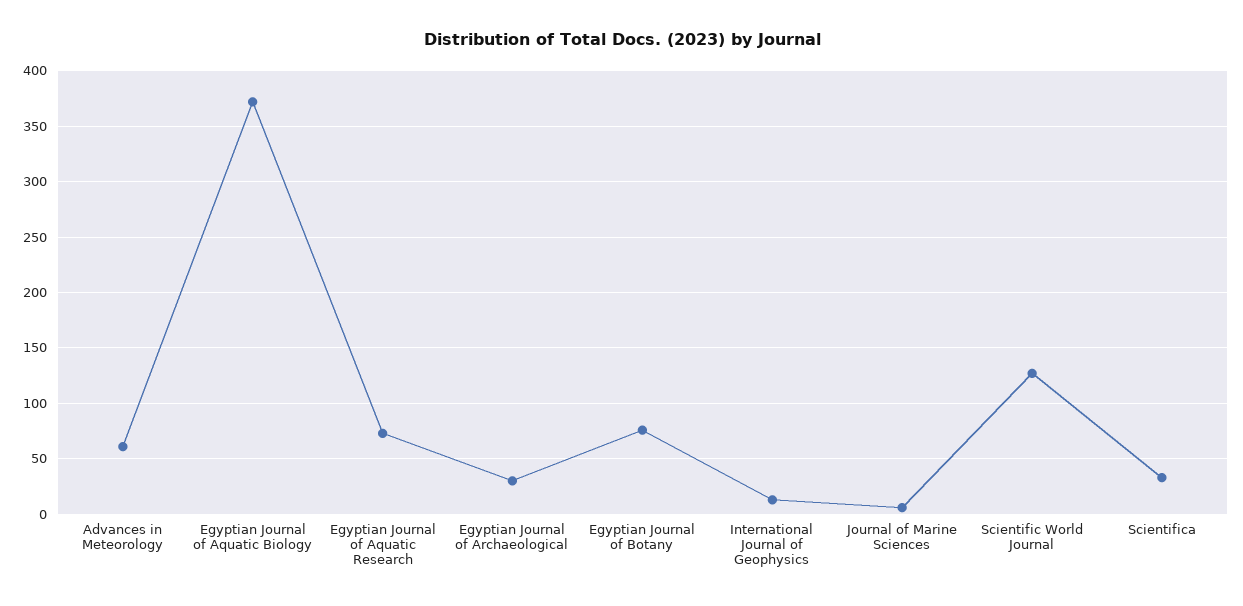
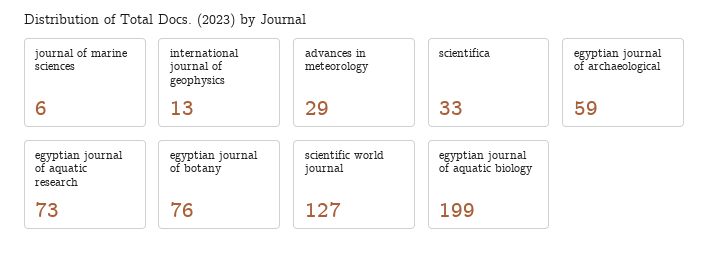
  {
-   "Advances in Meteorology": 60,
+   "Advances in Meteorology": 29,
-   "Egyptian Journal of Aquatic Biology": 370,
+   "Egyptian Journal of Aquatic Biology": 199,
    "Egyptian Journal of Aquatic Research": 73,
-   "Egyptian Journal of Archaeological": 30,
+   "Egyptian Journal of Archaeological": 59,
    "Egyptian Journal of Botany": 76,
    "International Journal of Geophysics": 13,
    "Journal of Marine Sciences": 6,
    "Scientific World Journal": 127,
    "Scientifica": 33
  }

